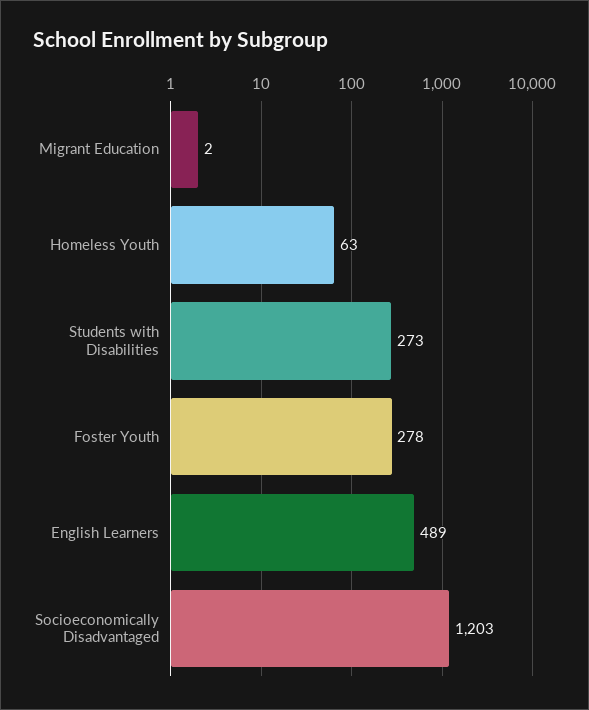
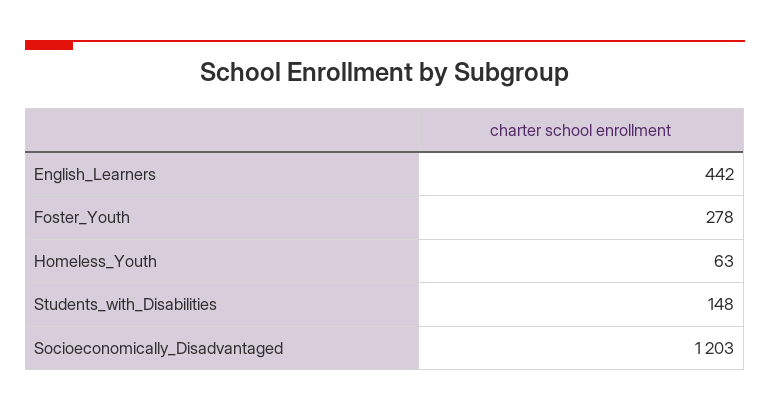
  {
-   "Migrant Education": 2,
    "Homeless Youth": 63,
-   "Students with Disabilities": 273,
+   "Students with Disabilities": 148,
    "Foster Youth": 278,
-   "English Learners": 489,
+   "English Learners": 442,
    "Socioeconomically Disadvantaged": 1203
  }

